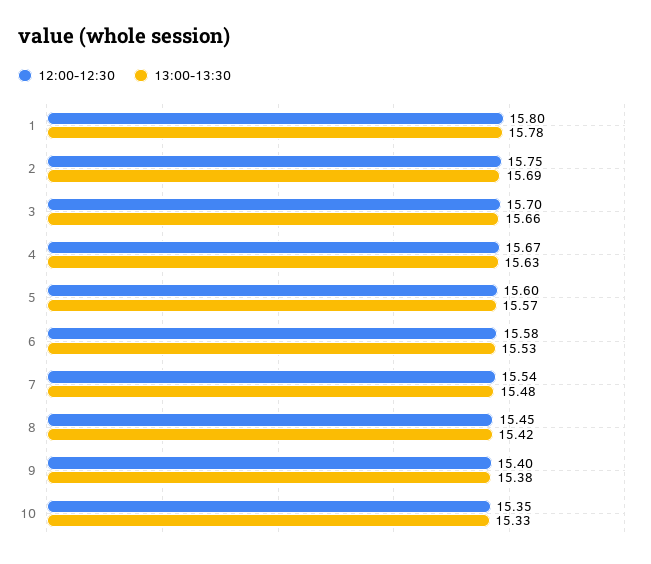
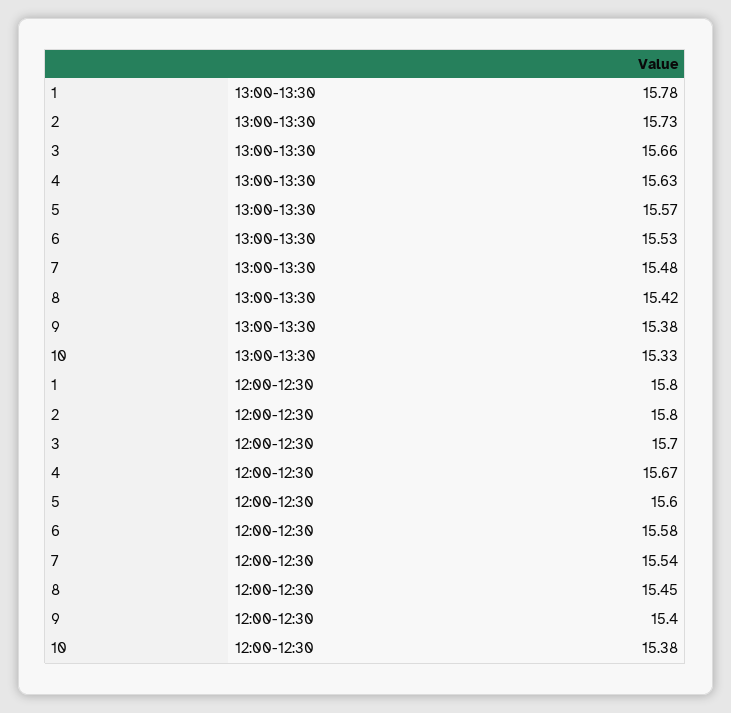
  {
    "12:00-12:30": {
      "1": 15.8,
-     "2": 15.75,
+     "2": 15.8,
      "3": 15.7,
      "4": 15.67,
      "5": 15.6,
      "6": 15.58,
      "7": 15.54,
      "8": 15.45,
      "9": 15.4,
-     "10": 15.35
+     "10": 15.38
    },
    "13:00-13:30": {
      "1": 15.78,
-     "2": 15.69,
+     "2": 15.73,
      "3": 15.66,
      "4": 15.63,
      "5": 15.57,
      "6": 15.53,
      "7": 15.48,
      "8": 15.42,
      "9": 15.38,
      "10": 15.33
    }
  }

